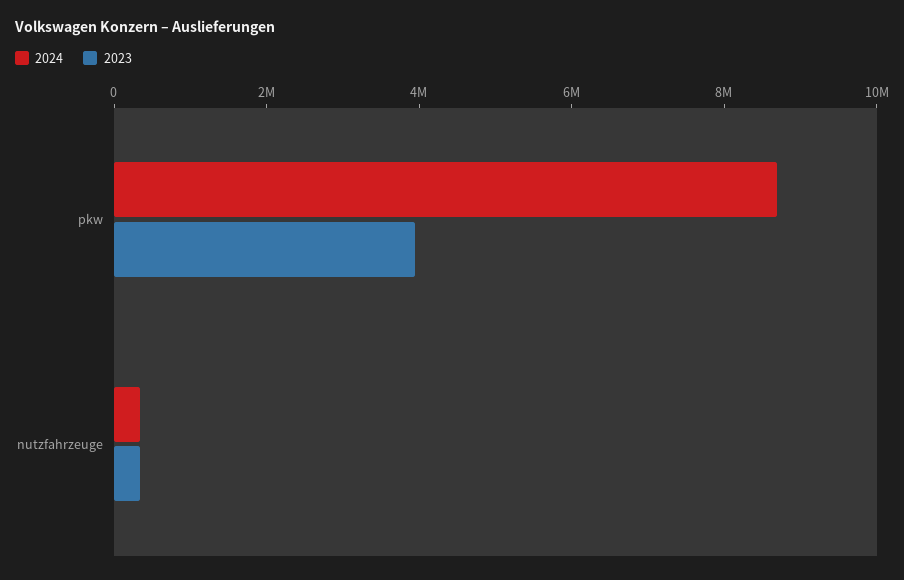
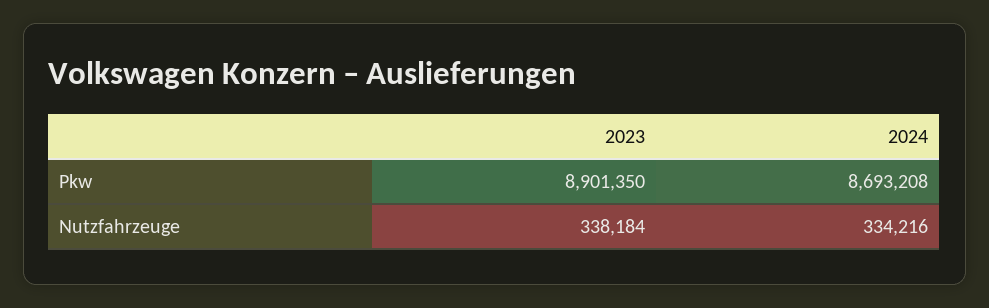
  {
    "2024": {
      "pkw": 8693208,
      "nutzfahrzeuge": 334216
    },
    "2023": {
-     "pkw": 4000000,
+     "pkw": 8901350,
      "nutzfahrzeuge": 338184
    }
  }

